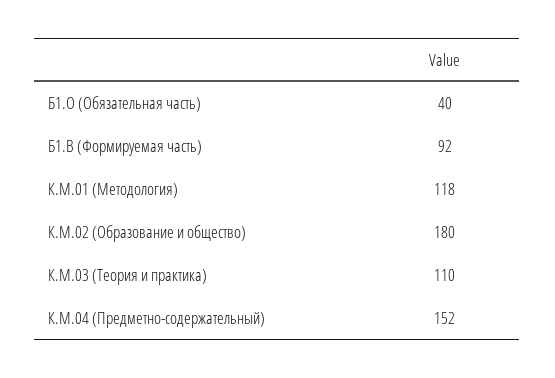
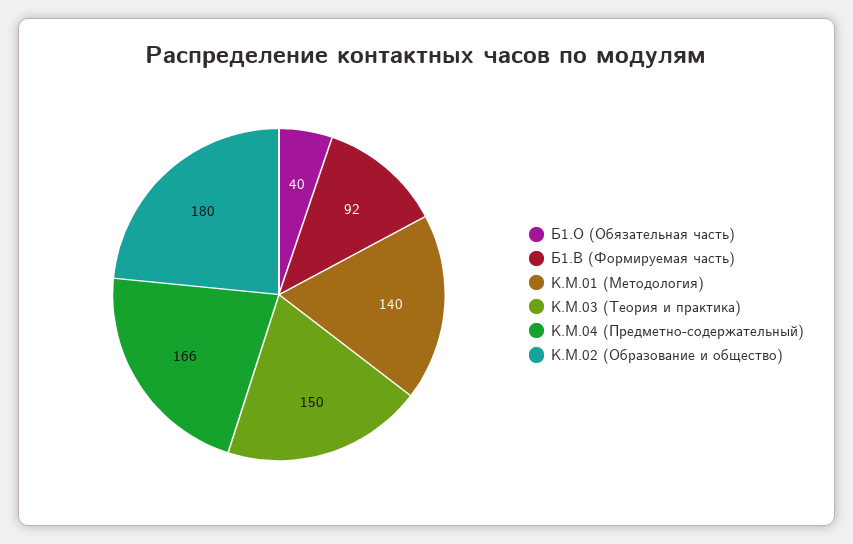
  {
    "Б1.О (Обязательная часть)": 40,
    "Б1.В (Формируемая часть)": 92,
-   "К.М.01 (Методология)": 118,
+   "К.М.01 (Методология)": 140,
    "К.М.02 (Образование и общество)": 180,
-   "К.М.03 (Теория и практика)": 110,
+   "К.М.03 (Теория и практика)": 150,
-   "К.М.04 (Предметно-содержательный)": 152
+   "К.М.04 (Предметно-содержательный)": 166
  }

